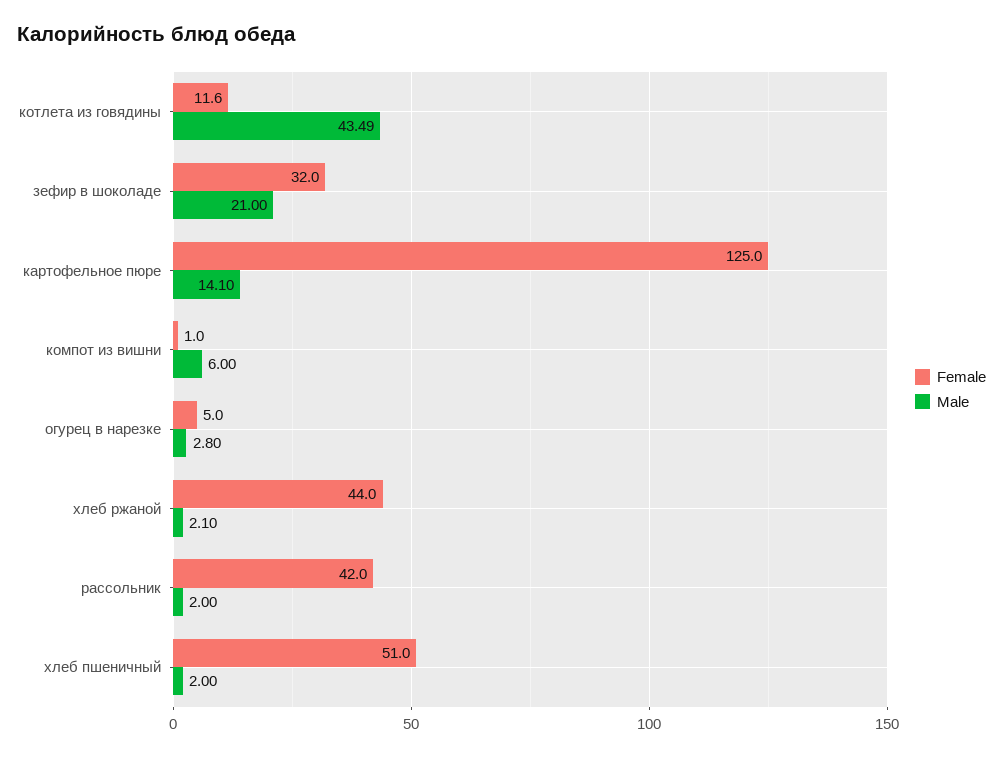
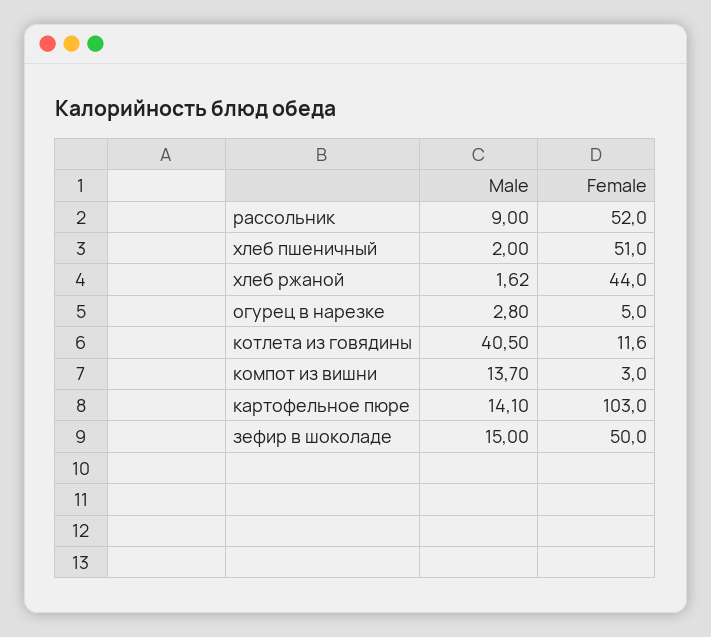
  {
    "Female": {
      "котлета из говядины": 11.6,
-     "зефир в шоколаде": 32,
+     "зефир в шоколаде": 50,
-     "картофельное пюре": 125,
+     "картофельное пюре": 103,
-     "компот из вишни": 1,
+     "компот из вишни": 3,
      "огурец в нарезке": 5,
      "хлеб ржаной": 44,
-     "рассольник": 42,
+     "рассольник": 52,
      "хлеб пшеничный": 51
    },
    "Male": {
-     "котлета из говядины": 43.49,
+     "котлета из говядины": 40.5,
-     "зефир в шоколаде": 21,
+     "зефир в шоколаде": 15,
      "картофельное пюре": 14.1,
-     "компот из вишни": 6,
+     "компот из вишни": 13.7,
      "огурец в нарезке": 2.8,
-     "хлеб ржаной": 2.1,
+     "хлеб ржаной": 1.62,
-     "рассольник": 2,
+     "рассольник": 9,
      "хлеб пшеничный": 2
    }
  }

